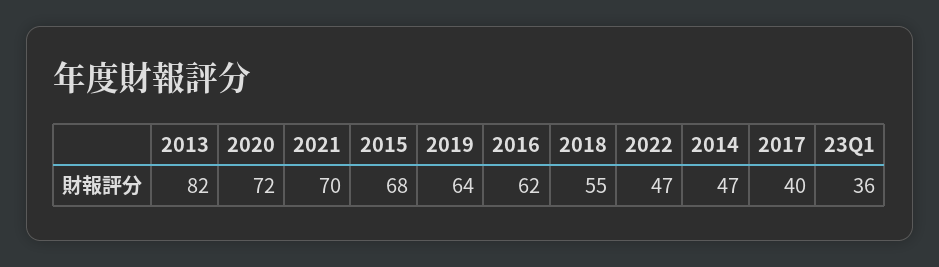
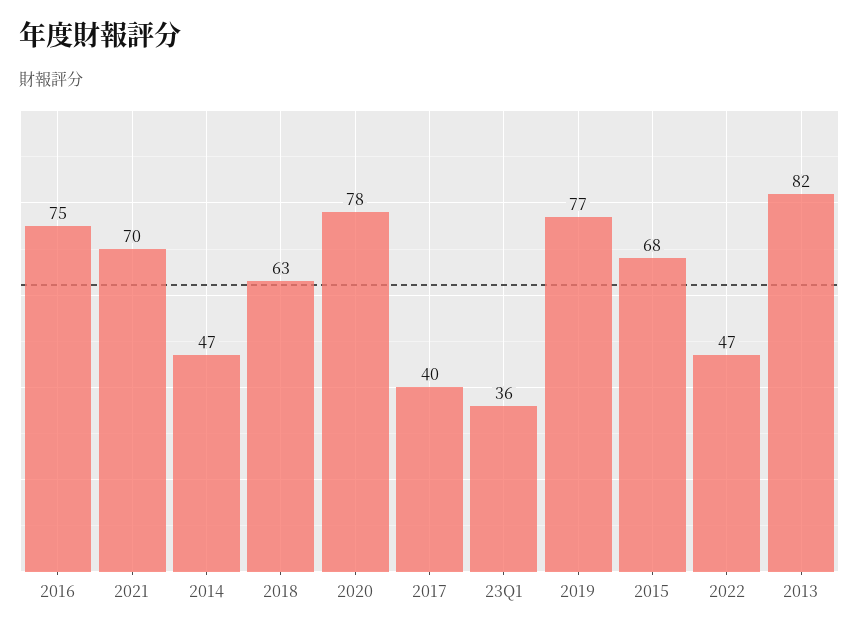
  {
    "2013": 82,
-   "2020": 72,
+   "2020": 78,
    "2021": 70,
    "2015": 68,
-   "2019": 64,
+   "2019": 77,
-   "2016": 62,
+   "2016": 75,
-   "2018": 55,
+   "2018": 63,
    "2022": 47,
    "2014": 47,
    "2017": 40,
    "23Q1": 36
  }

